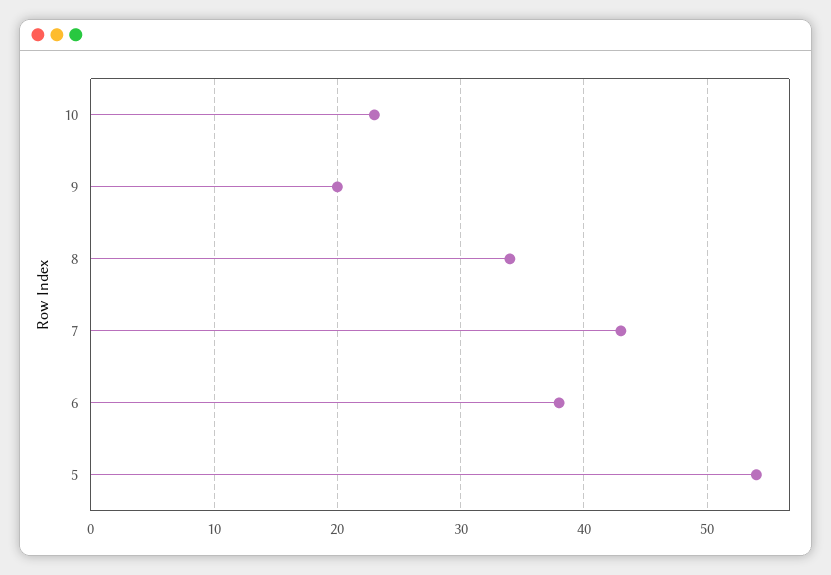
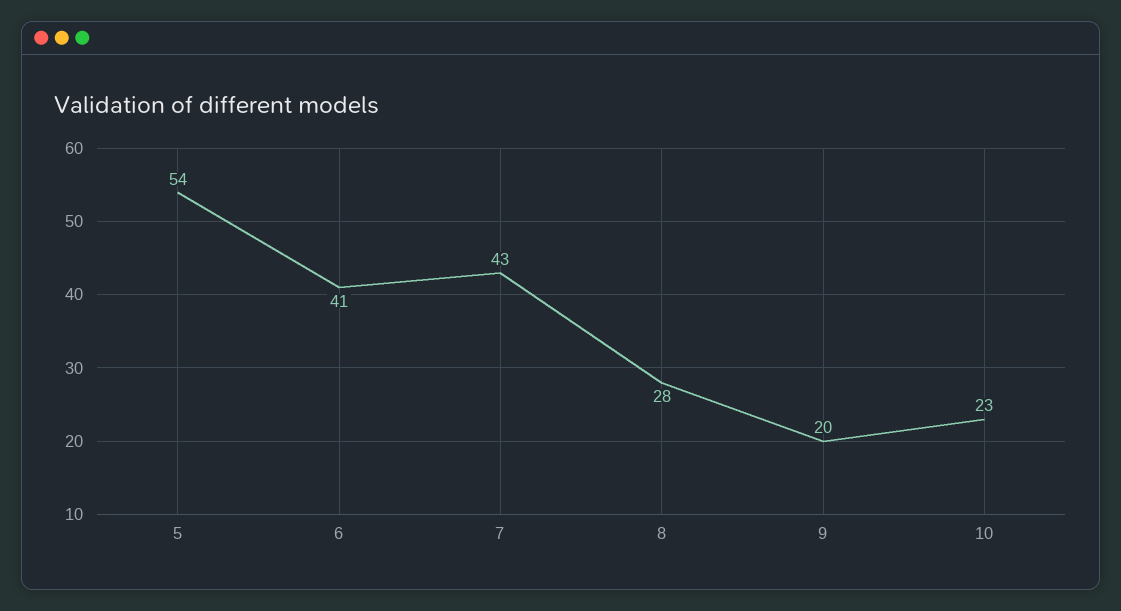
  {
    "10": 23,
    "9": 20,
-   "8": 34,
+   "8": 28,
    "7": 43,
-   "6": 38,
+   "6": 41,
    "5": 54
  }

